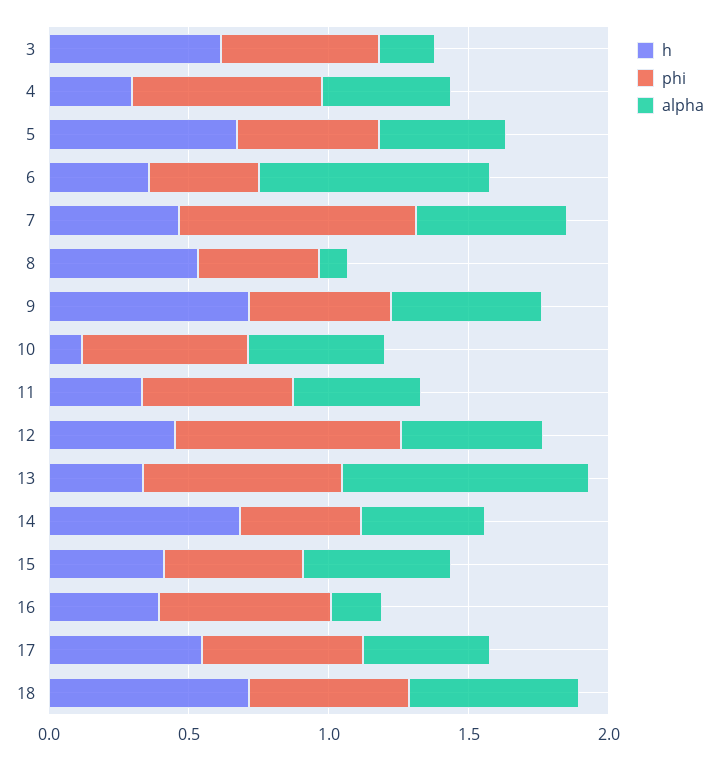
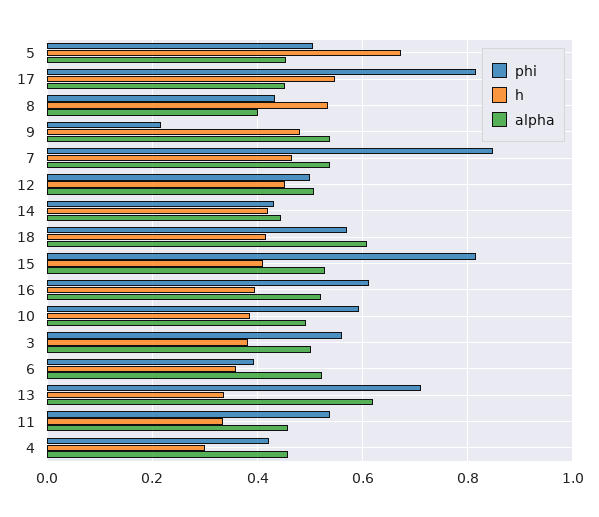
  {
    "h": {
-     "3": 0.6,
+     "3": 0.38,
      "4": 0.3,
      "5": 0.68,
      "6": 0.36,
      "7": 0.46,
      "8": 0.54,
-     "9": 0.7,
+     "9": 0.48,
-     "10": 0.1,
+     "10": 0.38,
      "11": 0.34,
      "12": 0.46,
      "13": 0.34,
-     "14": 0.7,
+     "14": 0.42,
      "15": 0.42,
      "16": 0.4,
      "17": 0.54,
-     "18": 0.7
+     "18": 0.42
    },
    "phi": {
      "3": 0.56,
-     "4": 0.7,
+     "4": 0.42,
      "5": 0.5,
      "6": 0.4,
      "7": 0.84,
      "8": 0.44,
-     "9": 0.5,
+     "9": 0.22,
      "10": 0.6,
      "11": 0.54,
-     "12": 0.8,
+     "12": 0.5,
      "13": 0.72,
      "14": 0.44,
-     "15": 0.5,
+     "15": 0.82,
      "16": 0.62,
-     "17": 0.6,
+     "17": 0.82,
      "18": 0.58
    },
    "alpha": {
-     "3": 0.2,
+     "3": 0.5,
      "4": 0.46,
      "5": 0.46,
-     "6": 0.8,
+     "6": 0.52,
      "7": 0.54,
-     "8": 0.1,
+     "8": 0.4,
      "9": 0.54,
      "10": 0.5,
      "11": 0.46,
      "12": 0.5,
-     "13": 0.9,
+     "13": 0.62,
      "14": 0.44,
      "15": 0.52,
-     "16": 0.2,
+     "16": 0.52,
      "17": 0.46,
      "18": 0.6
    }
  }

